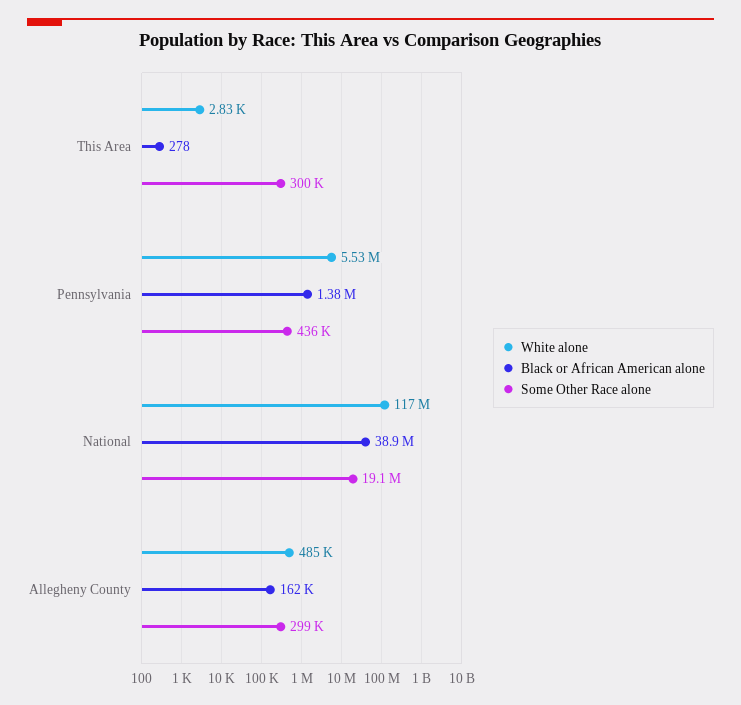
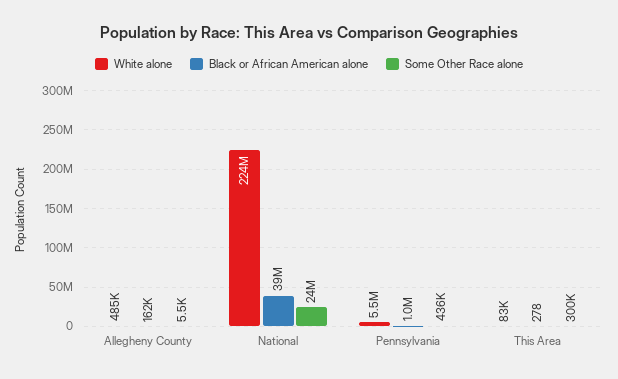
  {
    "White alone": {
-     "This Area": 2830,
+     "This Area": 83000,
      "Pennsylvania": 5530000,
-     "National": 117000000,
+     "National": 224000000,
      "Allegheny County": 485000
    },
    "Black or African American alone": {
      "This Area": 278,
-     "Pennsylvania": 1380000,
+     "Pennsylvania": 1000000,
      "National": 38900000,
      "Allegheny County": 162000
    },
    "Some Other Race alone": {
      "This Area": 300000,
      "Pennsylvania": 436000,
-     "National": 19100000,
+     "National": 24000000,
-     "Allegheny County": 299000
+     "Allegheny County": 5500
    }
  }

